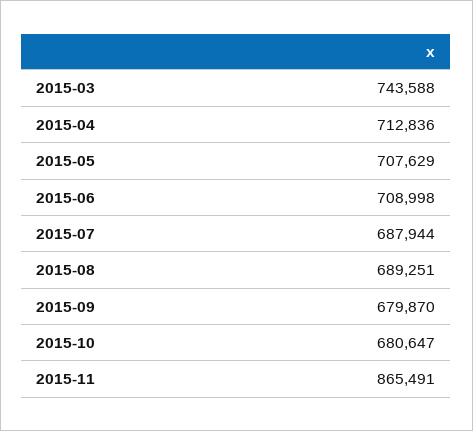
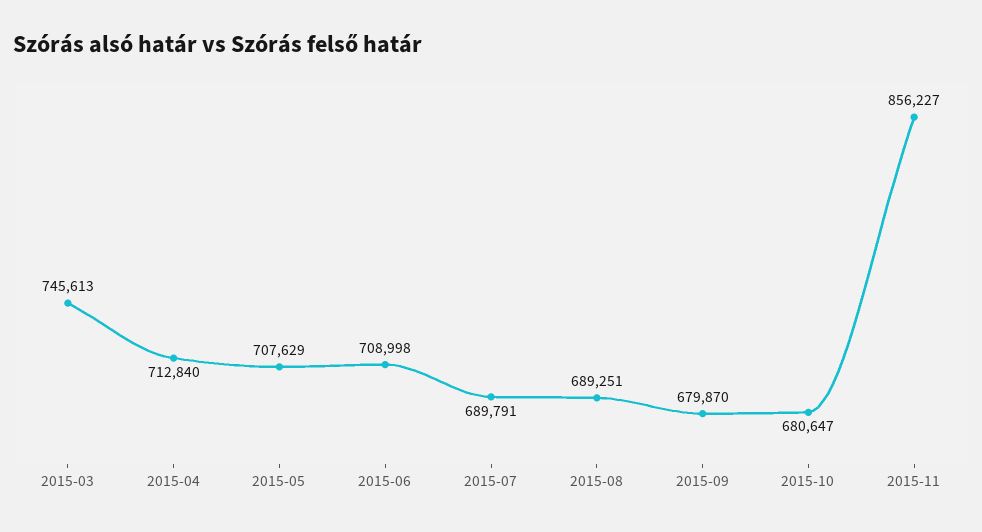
  {
-   "2015-03": 743588,
+   "2015-03": 745613,
-   "2015-04": 712836,
+   "2015-04": 712840,
    "2015-05": 707629,
    "2015-06": 708998,
-   "2015-07": 687944,
+   "2015-07": 689791,
    "2015-08": 689251,
    "2015-09": 679870,
    "2015-10": 680647,
-   "2015-11": 865491
+   "2015-11": 856227
  }

